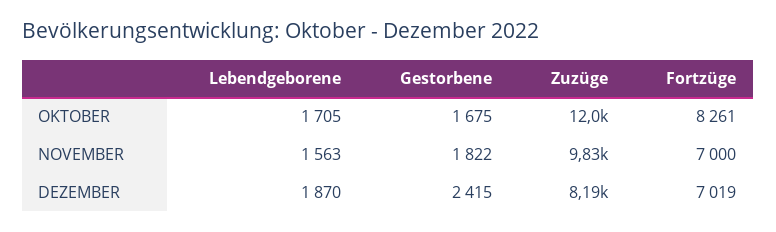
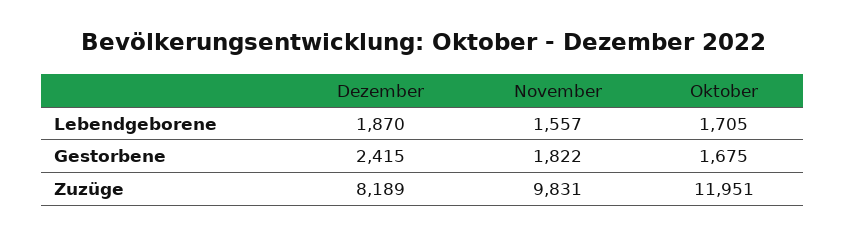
  {
    "Lebendgeborene": {
      "OKTOBER": 1705,
-     "NOVEMBER": 1563,
+     "NOVEMBER": 1557,
      "DEZEMBER": 1870
    },
    "Gestorbene": {
      "OKTOBER": 1675,
      "NOVEMBER": 1822,
      "DEZEMBER": 2415
    },
    "Zuzüge": {
      "OKTOBER": 11951,
      "NOVEMBER": 9831,
      "DEZEMBER": 8189
-   },
+   }
-   "Fortzüge": {
-     "OKTOBER": 8261,
-     "NOVEMBER": 7000,
-     "DEZEMBER": 7019
-   }
  }

